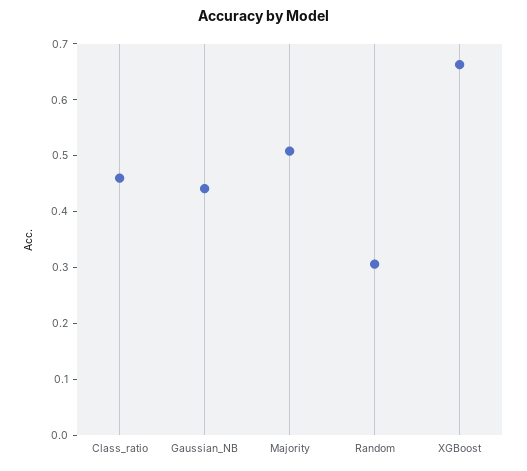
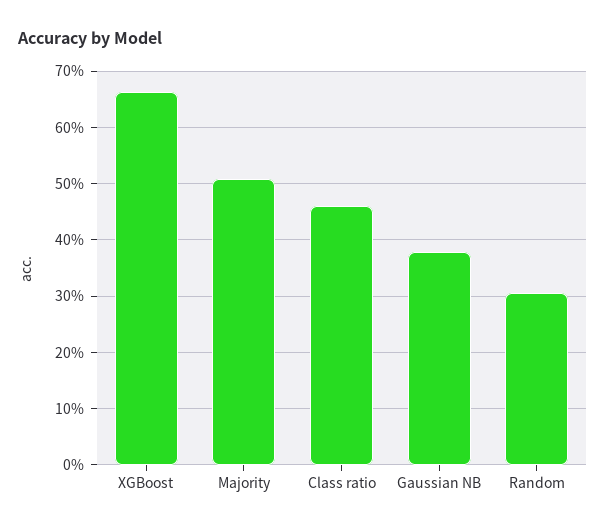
  {
    "Class_ratio": 0.46,
-   "Gaussian_NB": 0.44,
+   "Gaussian_NB": 0.38,
    "Majority": 0.5,
    "Random": 0.3,
    "XGBoost": 0.66
  }

